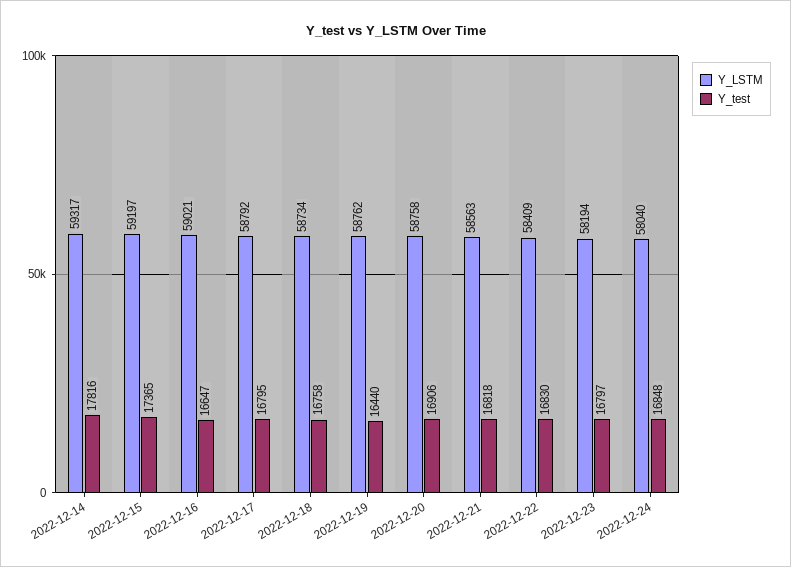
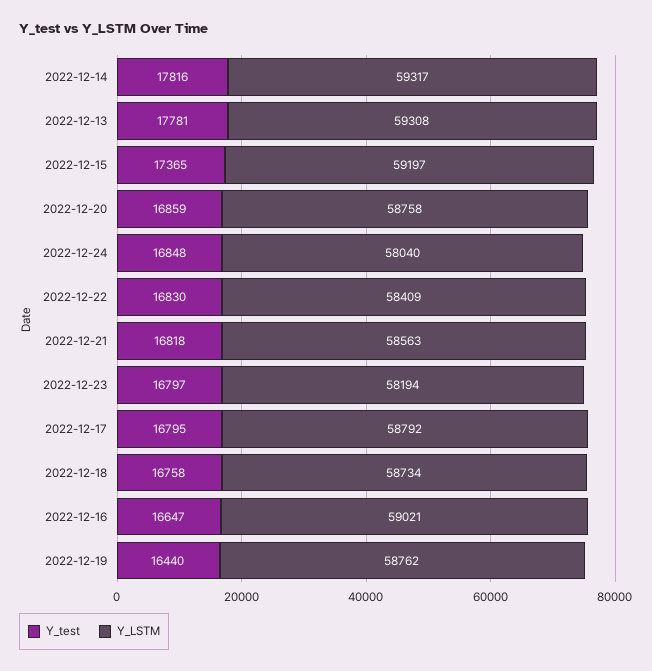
  {
    "Y_LSTM": {
      "2022-12-14": 59317,
      "2022-12-15": 59197,
      "2022-12-16": 59021,
      "2022-12-17": 58792,
      "2022-12-18": 58734,
      "2022-12-19": 58762,
      "2022-12-20": 58758,
      "2022-12-21": 58563,
      "2022-12-22": 58409,
      "2022-12-23": 58194,
-     "2022-12-24": 58040
+     "2022-12-24": 58040,
+     "2022-12-13": 59308
    },
    "Y_test": {
      "2022-12-14": 17816,
      "2022-12-15": 17365,
      "2022-12-16": 16647,
      "2022-12-17": 16795,
      "2022-12-18": 16758,
      "2022-12-19": 16440,
-     "2022-12-20": 16906,
+     "2022-12-20": 16859,
      "2022-12-21": 16818,
      "2022-12-22": 16830,
      "2022-12-23": 16797,
-     "2022-12-24": 16848
+     "2022-12-24": 16848,
+     "2022-12-13": 17781
    }
  }

